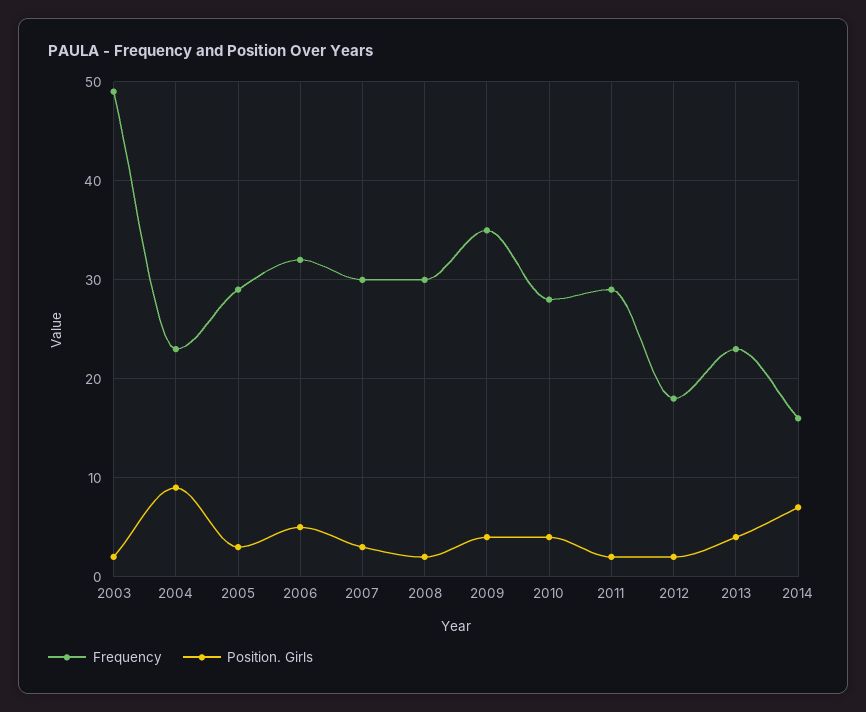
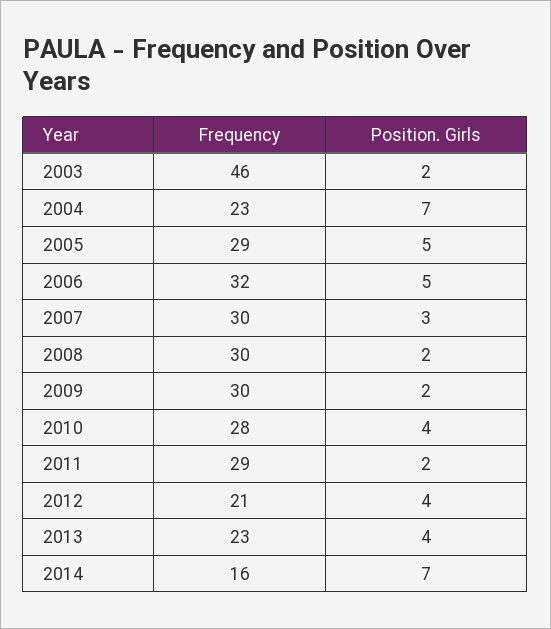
  {
    "Frequency": {
-     "2003": 49,
+     "2003": 46,
      "2004": 23,
      "2005": 29,
      "2006": 32,
      "2007": 30,
      "2008": 30,
-     "2009": 35,
+     "2009": 30,
      "2010": 28,
      "2011": 29,
-     "2012": 18,
+     "2012": 21,
      "2013": 23,
      "2014": 16
    },
    "Position. Girls": {
      "2003": 2,
-     "2004": 9,
+     "2004": 7,
-     "2005": 3,
+     "2005": 5,
      "2006": 5,
      "2007": 3,
      "2008": 2,
-     "2009": 4,
+     "2009": 2,
      "2010": 4,
      "2011": 2,
-     "2012": 2,
+     "2012": 4,
      "2013": 4,
      "2014": 7
    }
  }

